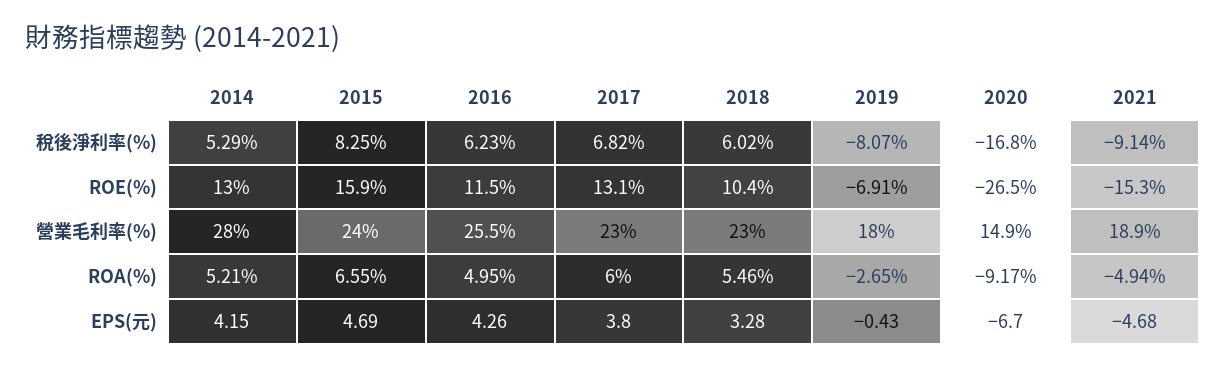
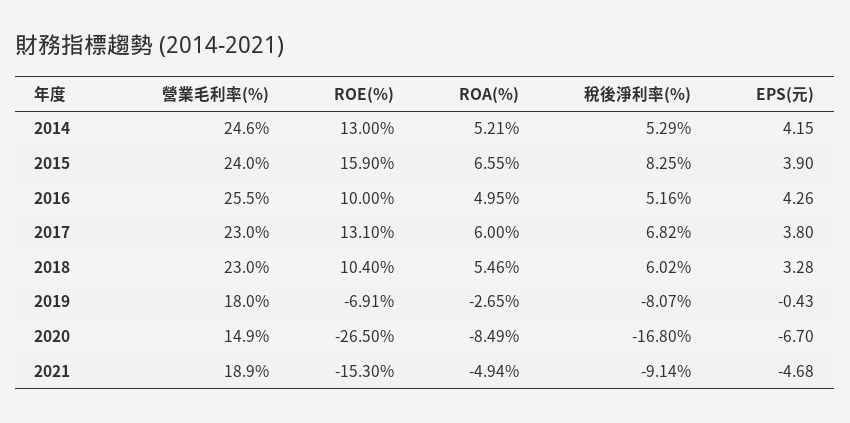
  {
    "2014": {
      "稅後淨利率(%)": 5.29,
      "ROE(%)": 13,
-     "營業毛利率(%)": 28,
+     "營業毛利率(%)": 24.6,
      "ROA(%)": 5.21,
      "EPS(元)": 4.15
    },
    "2015": {
      "稅後淨利率(%)": 8.25,
      "ROE(%)": 15.9,
      "營業毛利率(%)": 24,
      "ROA(%)": 6.55,
-     "EPS(元)": 4.69
+     "EPS(元)": 3.9
    },
    "2016": {
-     "稅後淨利率(%)": 6.23,
+     "稅後淨利率(%)": 5.16,
-     "ROE(%)": 11.5,
+     "ROE(%)": 10,
      "營業毛利率(%)": 25.5,
      "ROA(%)": 4.95,
      "EPS(元)": 4.26
    },
    "2017": {
      "稅後淨利率(%)": 6.82,
      "ROE(%)": 13.1,
      "營業毛利率(%)": 23,
      "ROA(%)": 6,
      "EPS(元)": 3.8
    },
    "2018": {
      "稅後淨利率(%)": 6.02,
      "ROE(%)": 10.4,
      "營業毛利率(%)": 23,
      "ROA(%)": 5.46,
      "EPS(元)": 3.28
    },
    "2019": {
      "稅後淨利率(%)": -8.07,
      "ROE(%)": -6.91,
      "營業毛利率(%)": 18,
      "ROA(%)": -2.65,
      "EPS(元)": -0.43
    },
    "2020": {
      "稅後淨利率(%)": -16.8,
      "ROE(%)": -26.5,
      "營業毛利率(%)": 14.9,
-     "ROA(%)": -9.17,
+     "ROA(%)": -8.49,
      "EPS(元)": -6.7
    },
    "2021": {
      "稅後淨利率(%)": -9.14,
      "ROE(%)": -15.3,
      "營業毛利率(%)": 18.9,
      "ROA(%)": -4.94,
      "EPS(元)": -4.68
    }
  }

